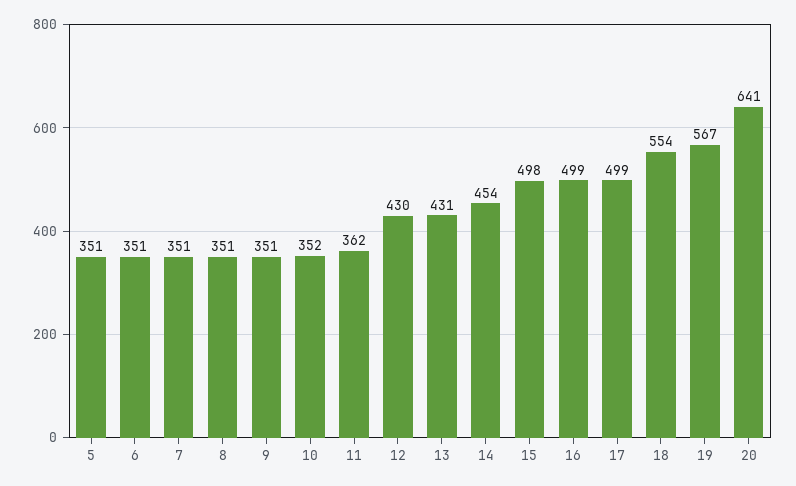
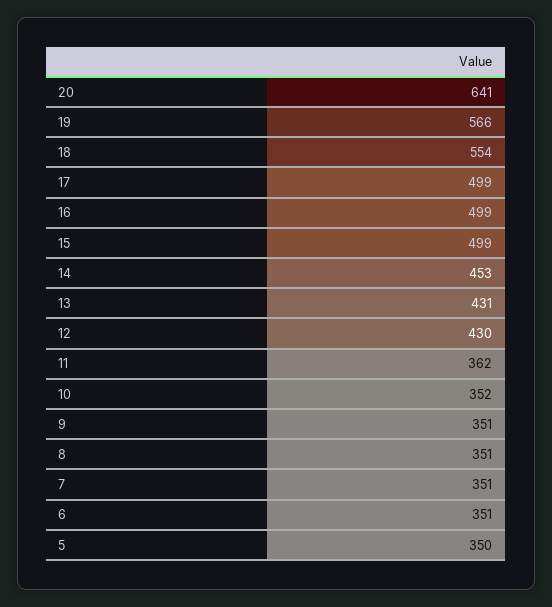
  {
-   "5": 351,
+   "5": 350,
    "6": 351,
    "7": 351,
    "8": 351,
    "9": 351,
    "10": 352,
    "11": 362,
    "12": 430,
    "13": 431,
-   "14": 454,
+   "14": 453,
-   "15": 498,
+   "15": 499,
    "16": 499,
    "17": 499,
    "18": 554,
-   "19": 567,
+   "19": 566,
    "20": 641
  }

